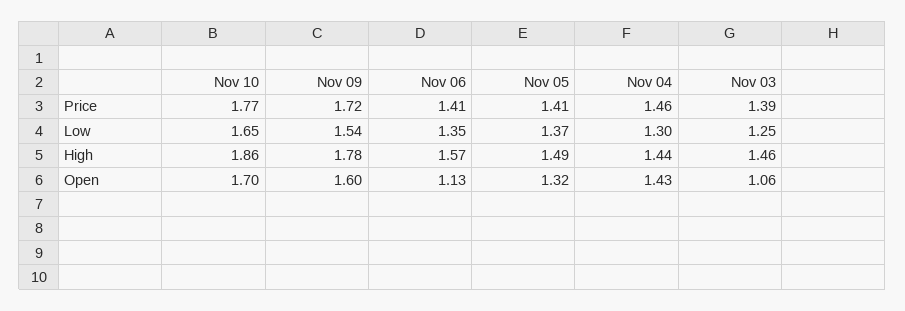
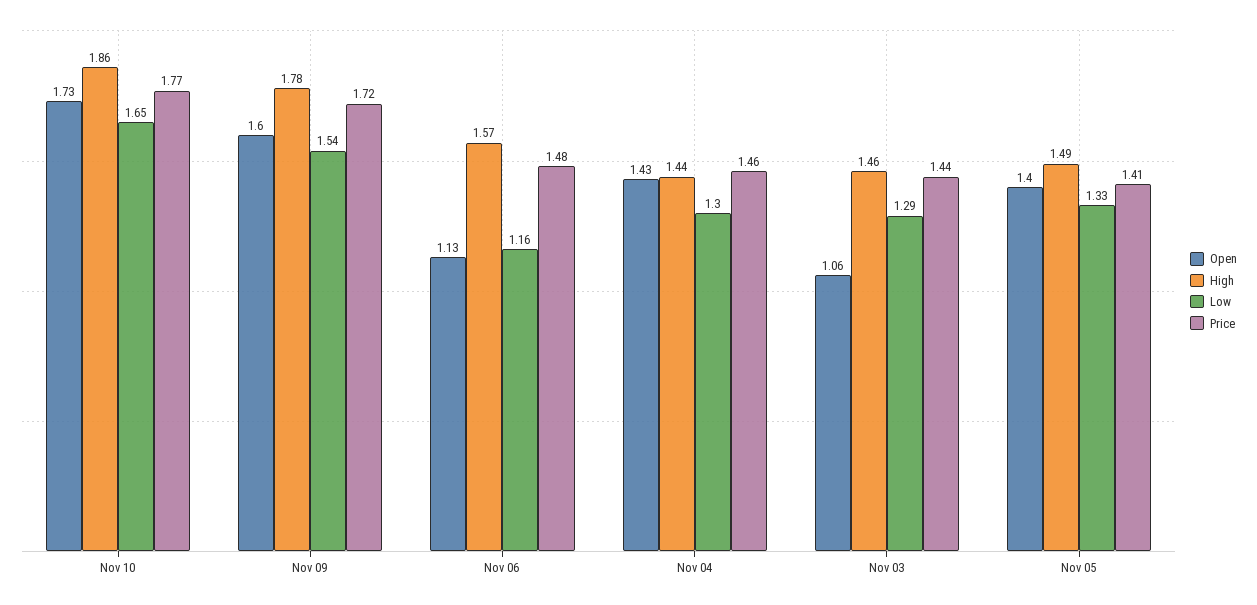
  {
    "Price": {
      "Nov 10": 1.77,
      "Nov 09": 1.72,
-     "Nov 06": 1.41,
+     "Nov 06": 1.48,
      "Nov 05": 1.41,
      "Nov 04": 1.46,
-     "Nov 03": 1.39
+     "Nov 03": 1.44
    },
    "Low": {
      "Nov 10": 1.65,
      "Nov 09": 1.54,
-     "Nov 06": 1.35,
+     "Nov 06": 1.16,
-     "Nov 05": 1.37,
+     "Nov 05": 1.33,
      "Nov 04": 1.3,
-     "Nov 03": 1.25
+     "Nov 03": 1.29
    },
    "High": {
      "Nov 10": 1.86,
      "Nov 09": 1.78,
      "Nov 06": 1.57,
      "Nov 05": 1.49,
      "Nov 04": 1.44,
      "Nov 03": 1.46
    },
    "Open": {
-     "Nov 10": 1.7,
+     "Nov 10": 1.73,
      "Nov 09": 1.6,
      "Nov 06": 1.13,
-     "Nov 05": 1.32,
+     "Nov 05": 1.4,
      "Nov 04": 1.43,
      "Nov 03": 1.06
    }
  }

